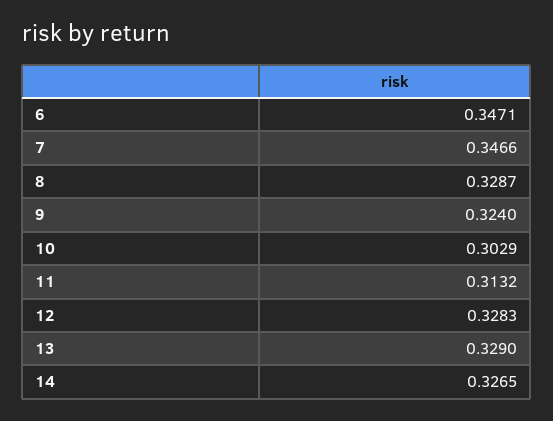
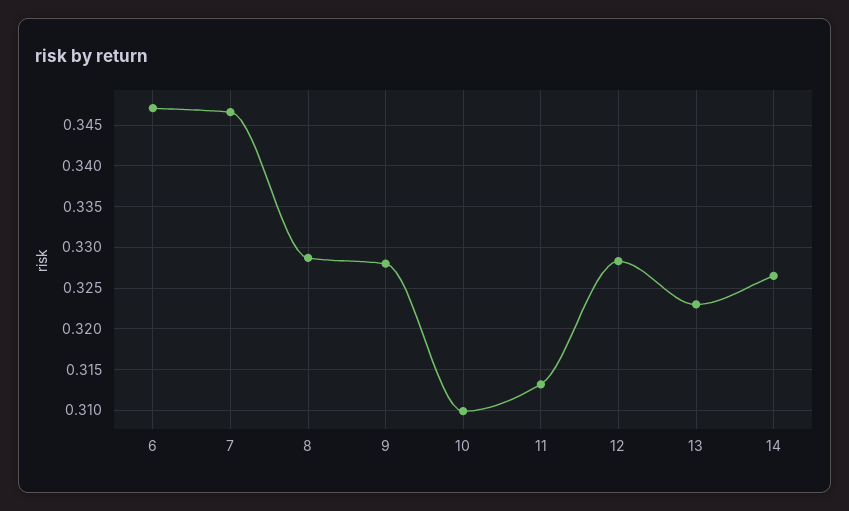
  {
    "6": 0.3471,
    "7": 0.3466,
    "8": 0.3287,
-   "9": 0.324,
+   "9": 0.328,
-   "10": 0.3029,
+   "10": 0.31,
    "11": 0.3132,
    "12": 0.3283,
-   "13": 0.329,
+   "13": 0.323,
    "14": 0.3265
  }

